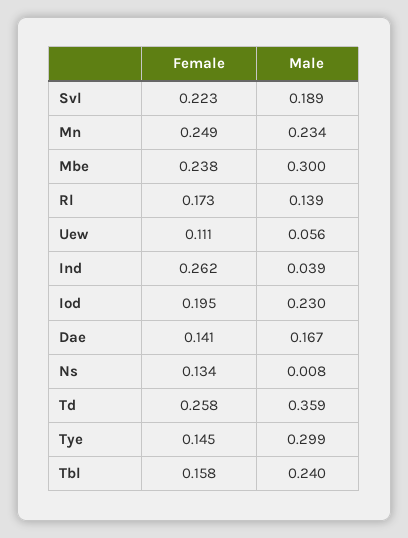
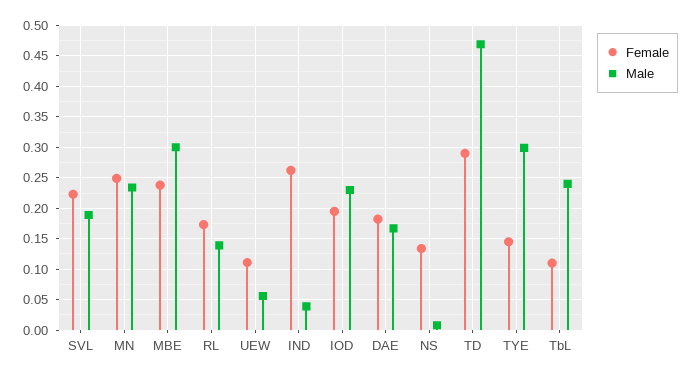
  {
    "Female": {
      "Svl": 0.223,
      "Mn": 0.249,
      "Mbe": 0.238,
      "Rl": 0.173,
      "Uew": 0.111,
      "Ind": 0.262,
      "Iod": 0.195,
-     "Dae": 0.141,
+     "Dae": 0.18,
      "Ns": 0.134,
-     "Td": 0.258,
+     "Td": 0.29,
      "Tye": 0.145,
-     "Tbl": 0.158
+     "Tbl": 0.11
    },
    "Male": {
      "Svl": 0.189,
      "Mn": 0.234,
      "Mbe": 0.3,
      "Rl": 0.139,
      "Uew": 0.056,
      "Ind": 0.039,
      "Iod": 0.23,
      "Dae": 0.167,
      "Ns": 0.008,
-     "Td": 0.359,
+     "Td": 0.47,
      "Tye": 0.299,
      "Tbl": 0.24
    }
  }

